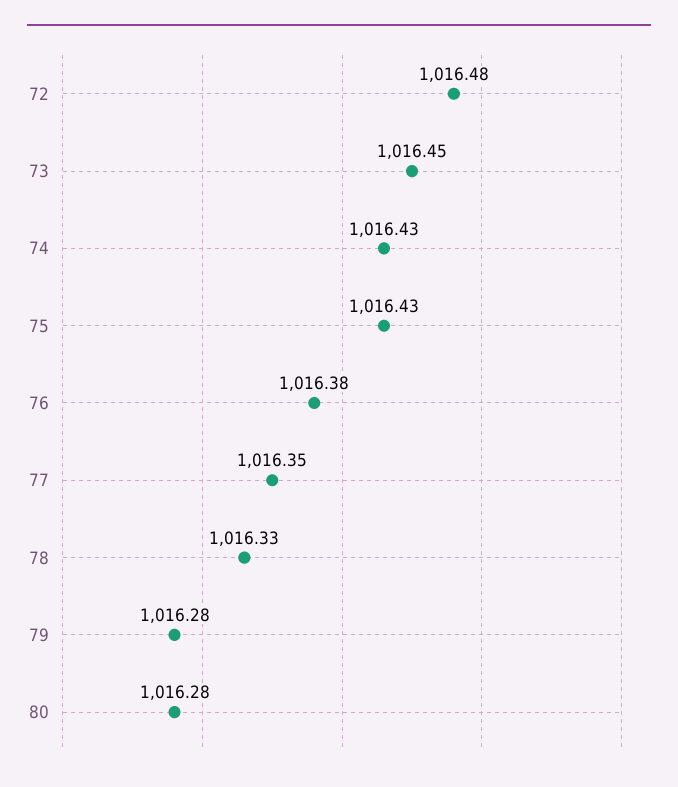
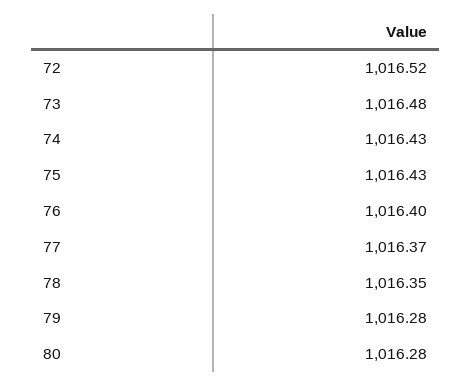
  {
-   "72": 1016.48,
+   "72": 1016.52,
-   "73": 1016.45,
+   "73": 1016.48,
    "74": 1016.43,
    "75": 1016.43,
-   "76": 1016.38,
+   "76": 1016.4,
-   "77": 1016.35,
+   "77": 1016.37,
-   "78": 1016.33,
+   "78": 1016.35,
    "79": 1016.28,
    "80": 1016.28
  }

